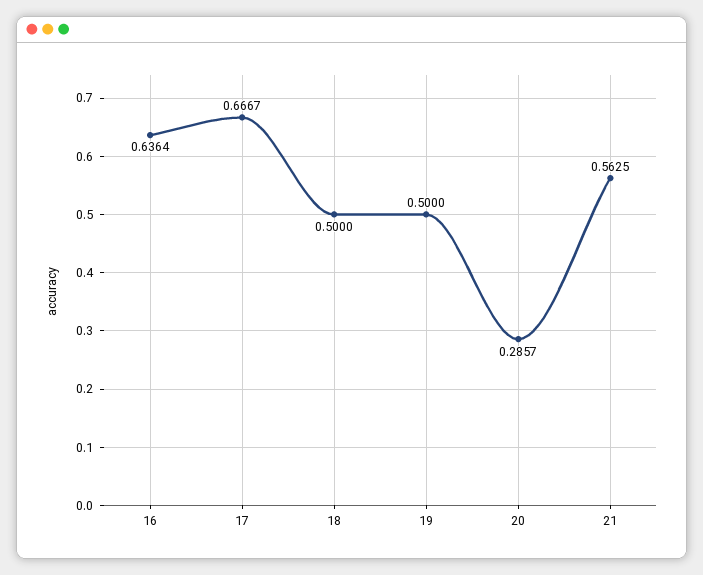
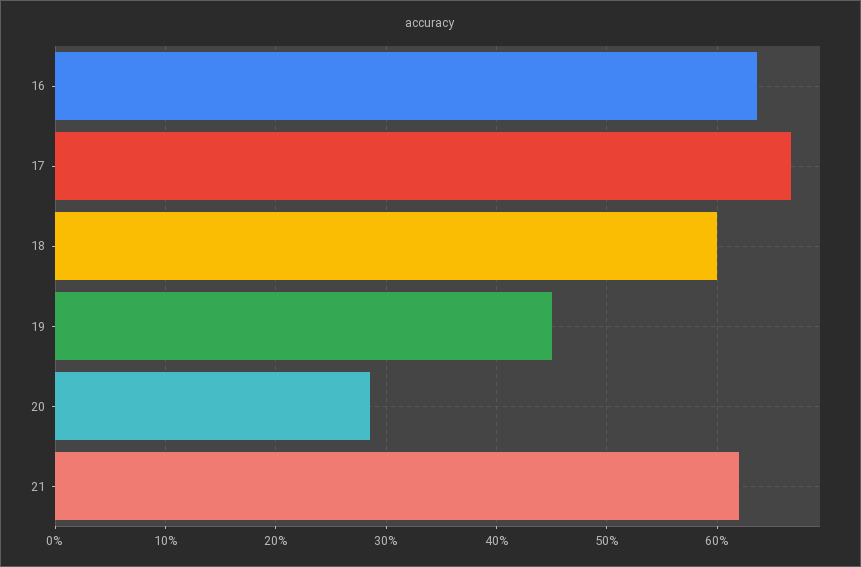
  {
    "16": 0.6364,
    "17": 0.6667,
-   "18": 0.5,
+   "18": 0.6,
-   "19": 0.5,
+   "19": 0.45,
    "20": 0.2857,
-   "21": 0.5625
+   "21": 0.62
  }

